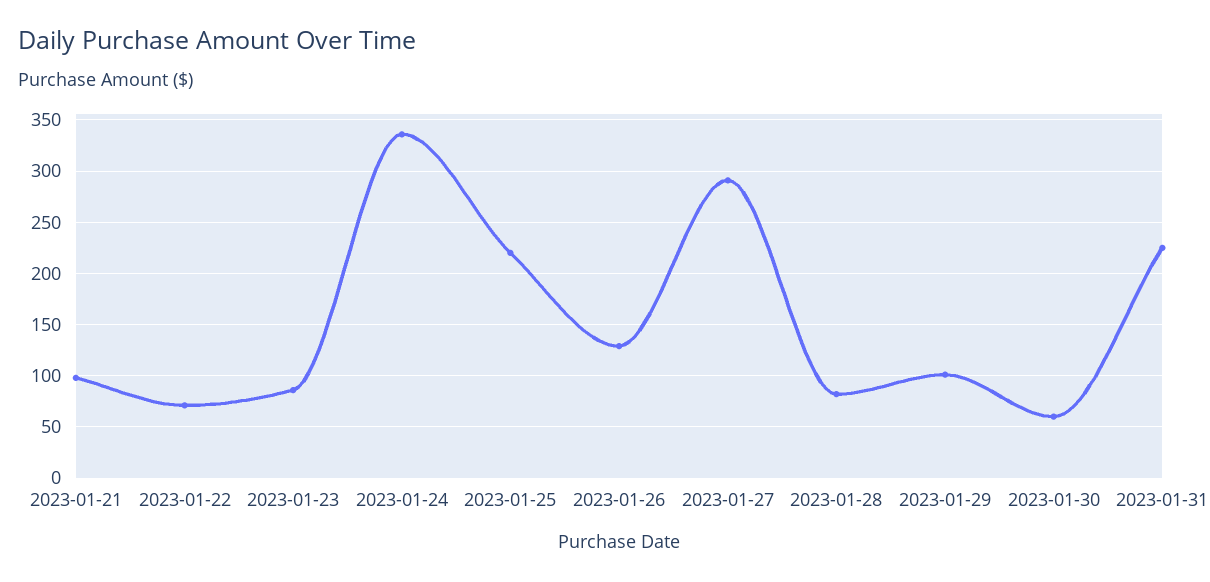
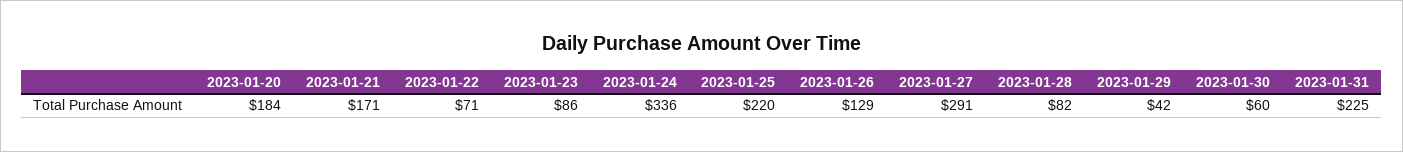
  {
-   "2023-01-21": 100,
+   "2023-01-21": 171,
    "2023-01-22": 71,
    "2023-01-23": 86,
    "2023-01-24": 336,
    "2023-01-25": 220,
    "2023-01-26": 129,
    "2023-01-27": 291,
    "2023-01-28": 82,
-   "2023-01-29": 100,
+   "2023-01-29": 42,
    "2023-01-30": 60,
-   "2023-01-31": 225
+   "2023-01-31": 225,
+   "2023-01-20": 184
  }

